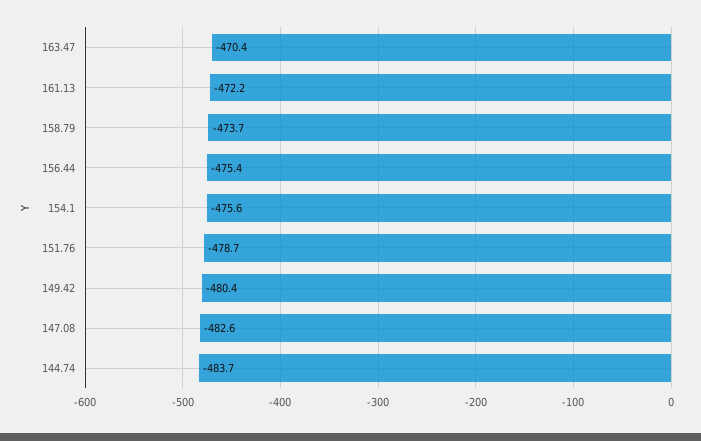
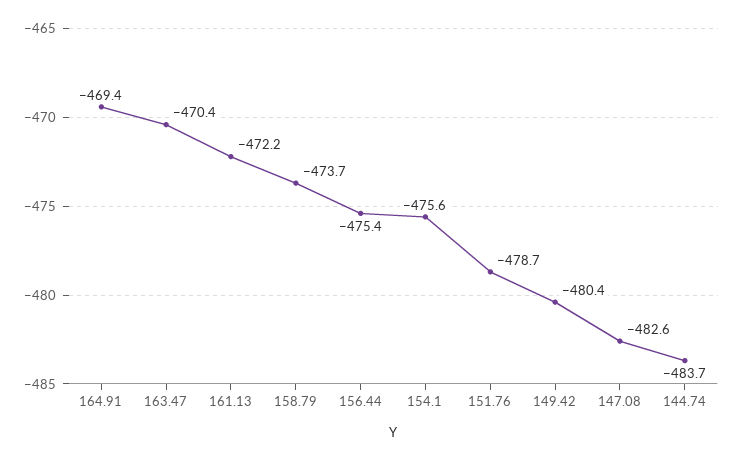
  {
    "163.47": -470.4,
    "161.13": -472.2,
    "158.79": -473.7,
    "156.44": -475.4,
    "154.1": -475.6,
    "151.76": -478.7,
    "149.42": -480.4,
    "147.08": -482.6,
-   "144.74": -483.7
+   "144.74": -483.7,
+   "164.91": -469.4
  }

